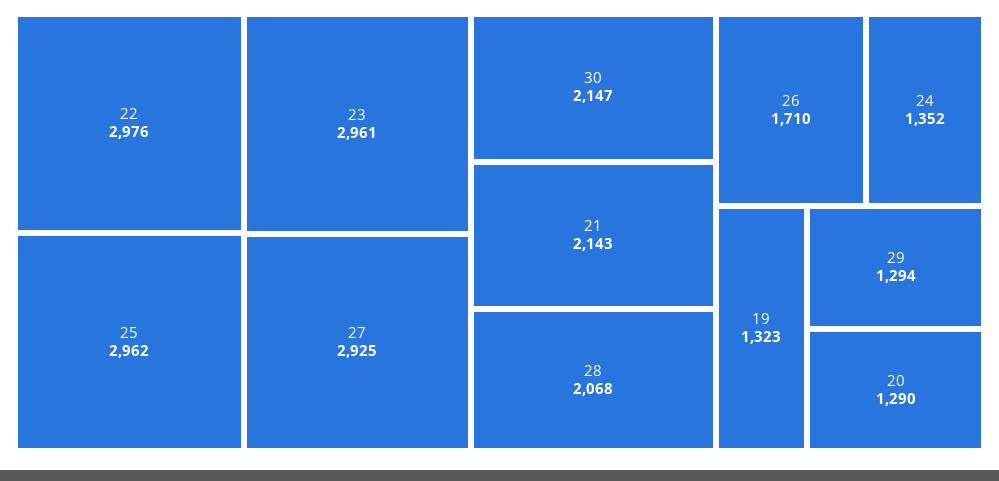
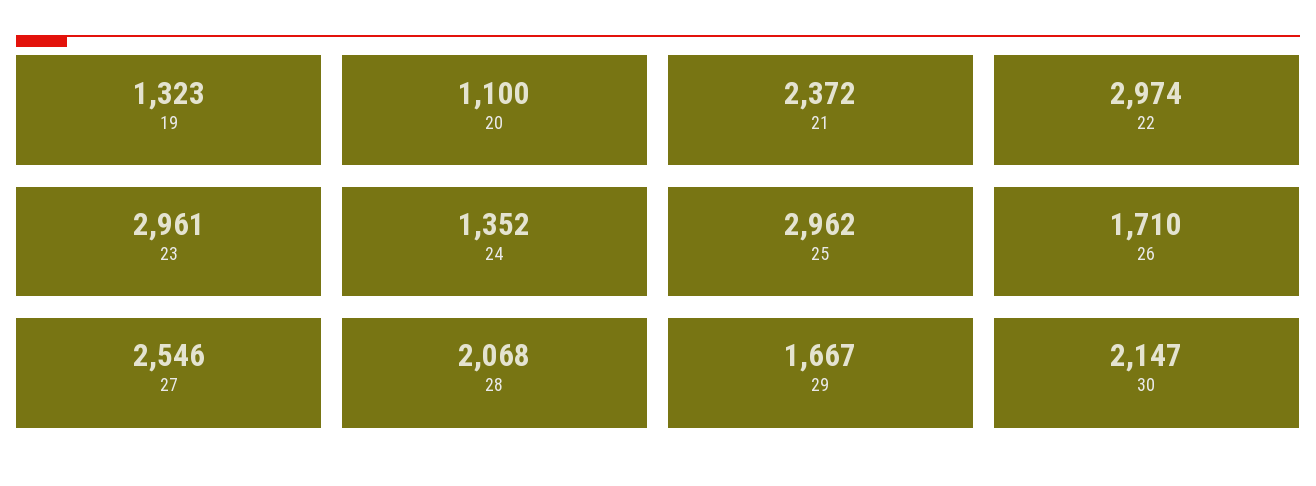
  {
-   "22": 2976,
+   "22": 2974,
    "25": 2962,
    "23": 2961,
-   "27": 2925,
+   "27": 2546,
    "30": 2147,
-   "21": 2143,
+   "21": 2372,
    "28": 2068,
    "26": 1710,
    "24": 1352,
    "19": 1323,
-   "29": 1294,
+   "29": 1667,
-   "20": 1290
+   "20": 1100
  }

